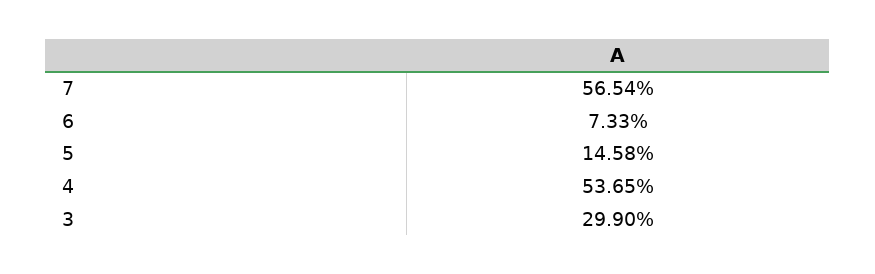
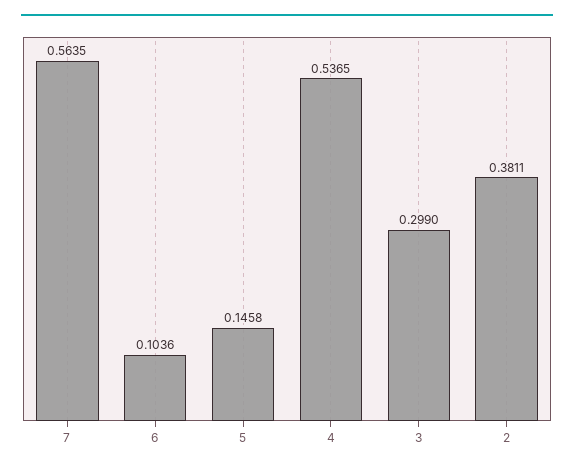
  {
-   "7": 0.5654,
+   "7": 0.5635,
-   "6": 0.0733,
+   "6": 0.1036,
    "5": 0.1458,
    "4": 0.5365,
-   "3": 0.299
+   "3": 0.299,
+   "2": 0.3811
  }

